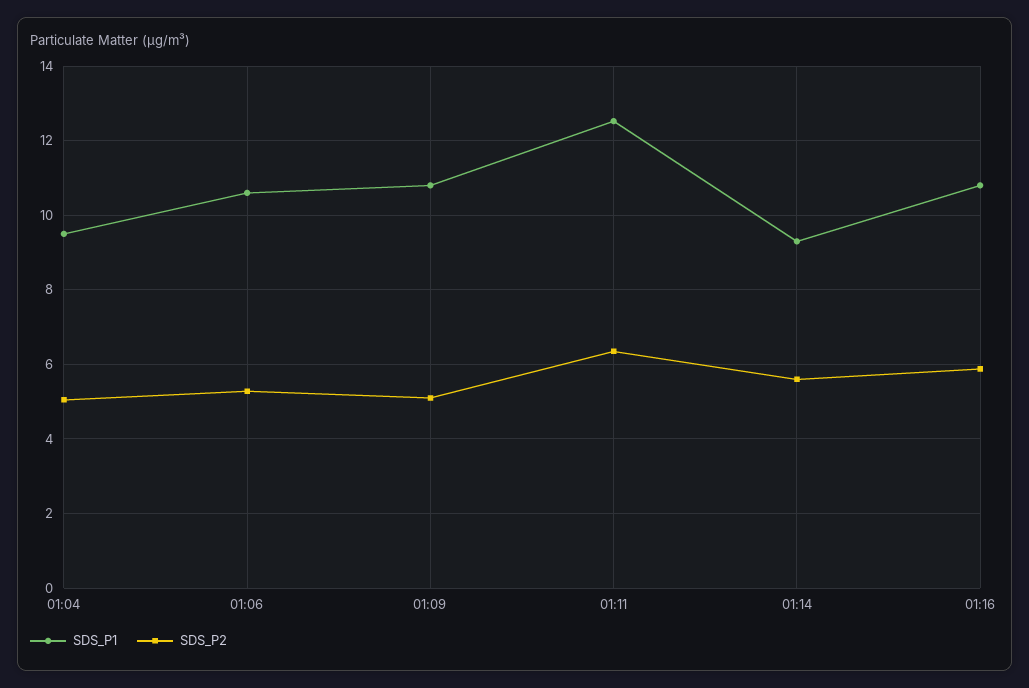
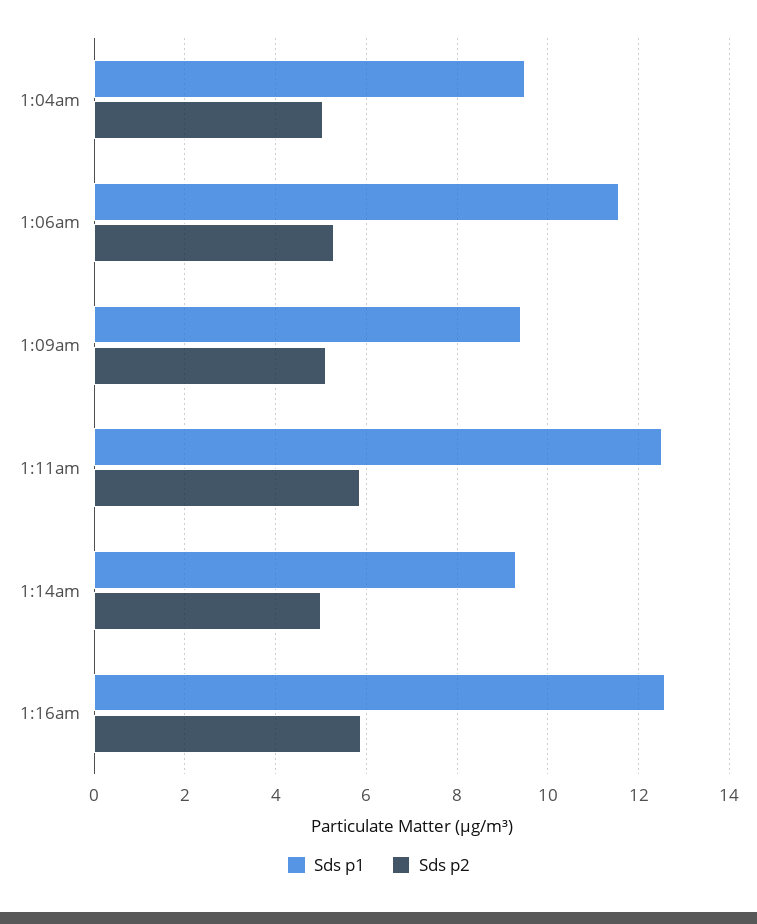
  {
    "SDS_P1": {
      "01:04": 9.6,
-     "01:06": 10.6,
+     "01:06": 11.6,
-     "01:09": 10.8,
+     "01:09": 9.4,
      "01:11": 12.6,
      "01:14": 9.4,
-     "01:16": 10.8
+     "01:16": 12.6
    },
    "SDS_P2": {
      "01:04": 5,
      "01:06": 5.2,
      "01:09": 5.2,
-     "01:11": 6.4,
+     "01:11": 5.8,
-     "01:14": 5.6,
+     "01:14": 5,
      "01:16": 5.8
    }
  }

